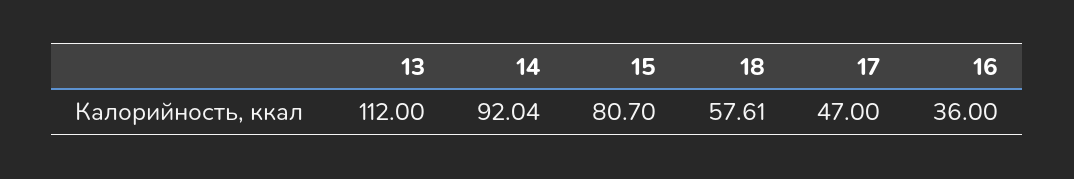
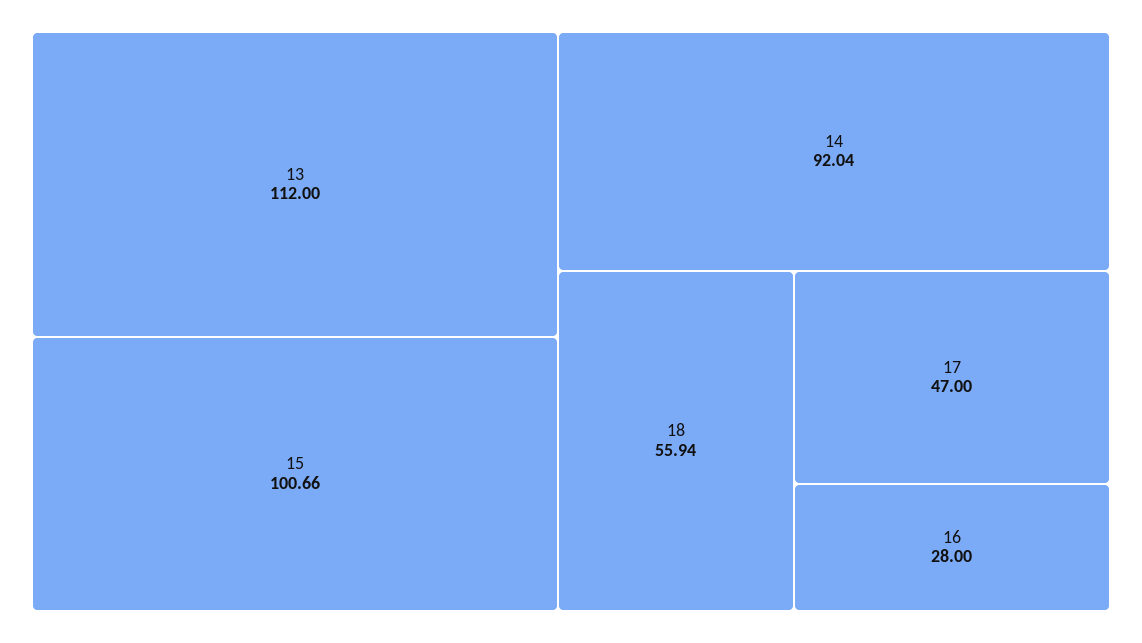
  {
    "13": 112,
    "14": 92.04,
-   "15": 80.7,
+   "15": 100.66,
-   "18": 57.61,
+   "18": 55.94,
    "17": 47,
-   "16": 36
+   "16": 28
  }

